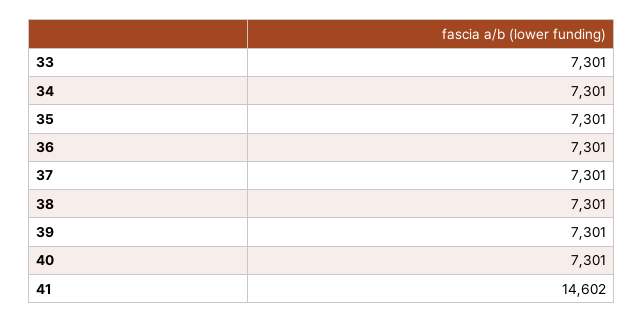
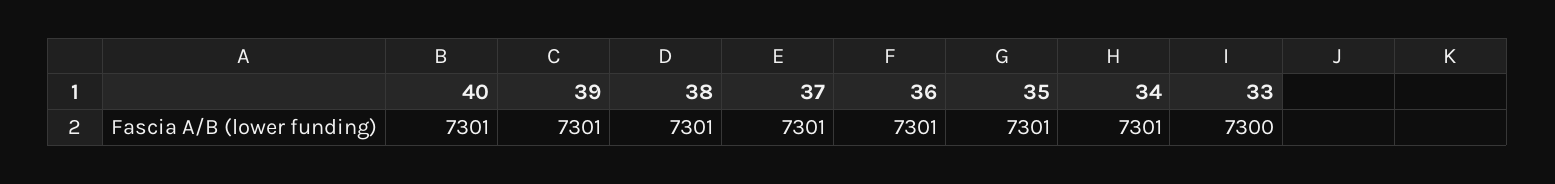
  {
-   "33": 7301,
+   "33": 7300,
    "34": 7301,
    "35": 7301,
    "36": 7301,
    "37": 7301,
    "38": 7301,
    "39": 7301,
-   "40": 7301,
+   "40": 7301
-   "41": 14602
  }

